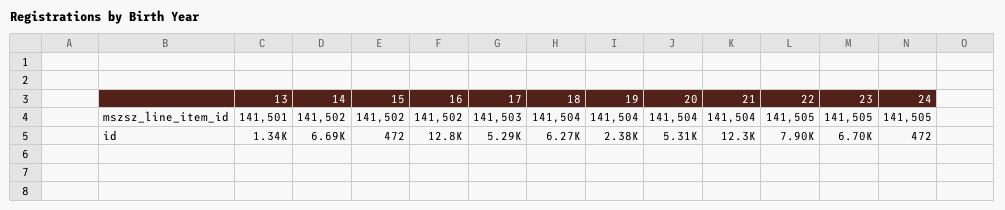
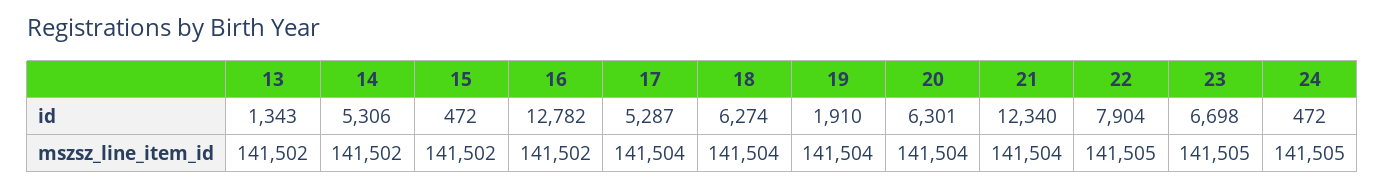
  {
    "13": {
-     "mszsz_line_item_id": 141501,
+     "mszsz_line_item_id": 141502,
      "id": 1343
    },
    "14": {
      "mszsz_line_item_id": 141502,
-     "id": 6690
+     "id": 5306
    },
    "15": {
      "mszsz_line_item_id": 141502,
      "id": 472
    },
    "16": {
      "mszsz_line_item_id": 141502,
      "id": 12782
    },
    "17": {
-     "mszsz_line_item_id": 141503,
+     "mszsz_line_item_id": 141504,
      "id": 5287
    },
    "18": {
      "mszsz_line_item_id": 141504,
      "id": 6274
    },
    "19": {
      "mszsz_line_item_id": 141504,
-     "id": 2380
+     "id": 1910
    },
    "20": {
      "mszsz_line_item_id": 141504,
-     "id": 5310
+     "id": 6301
    },
    "21": {
      "mszsz_line_item_id": 141504,
      "id": 12340
    },
    "22": {
      "mszsz_line_item_id": 141505,
      "id": 7904
    },
    "23": {
      "mszsz_line_item_id": 141505,
      "id": 6698
    },
    "24": {
      "mszsz_line_item_id": 141505,
      "id": 472
    }
  }

